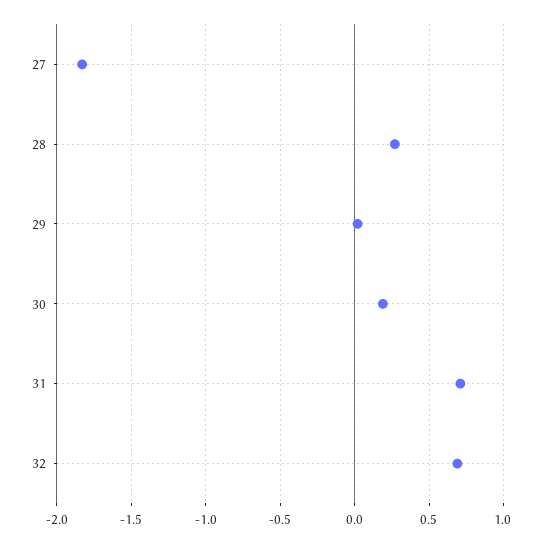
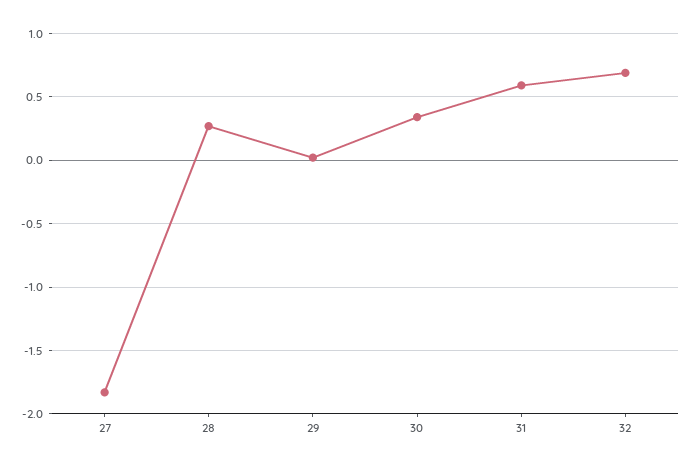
  {
    "27": -1.85,
    "28": 0.25,
    "29": 0,
-   "30": 0.2,
+   "30": 0.35,
-   "31": 0.7,
+   "31": 0.6,
    "32": 0.7
  }

